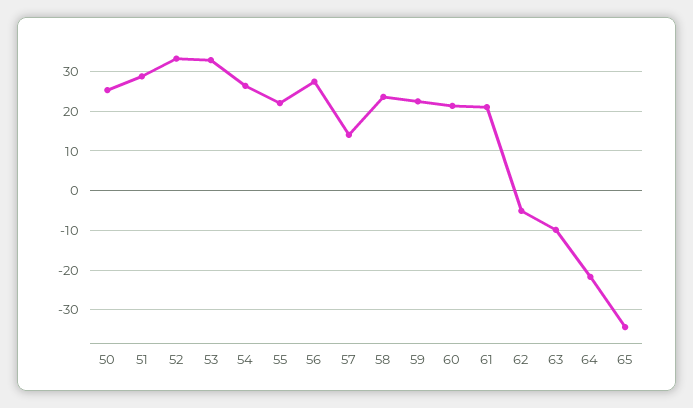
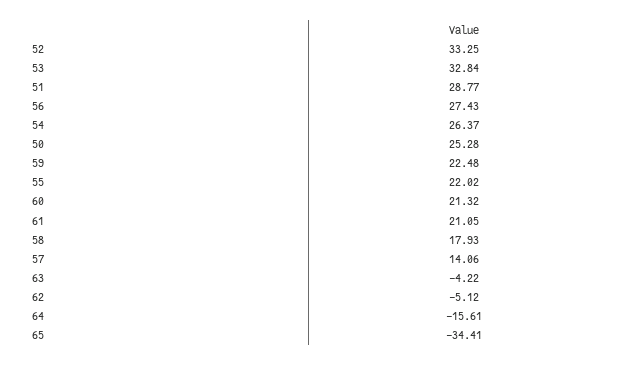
  {
    "50": 25.28,
    "51": 28.77,
    "52": 33.25,
    "53": 32.84,
    "54": 26.37,
    "55": 22.02,
    "56": 27.43,
    "57": 14.06,
-   "58": 24,
+   "58": 17.93,
    "59": 22.48,
    "60": 21.32,
    "61": 21.05,
    "62": -5.12,
-   "63": -10,
+   "63": -4.22,
-   "64": -22,
+   "64": -15.61,
    "65": -34.41
  }

